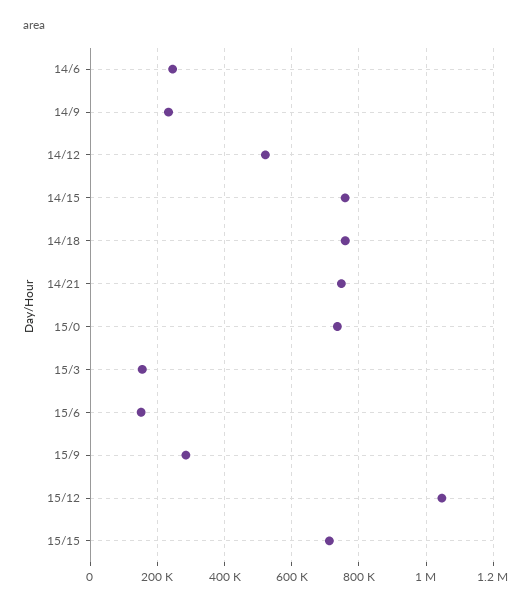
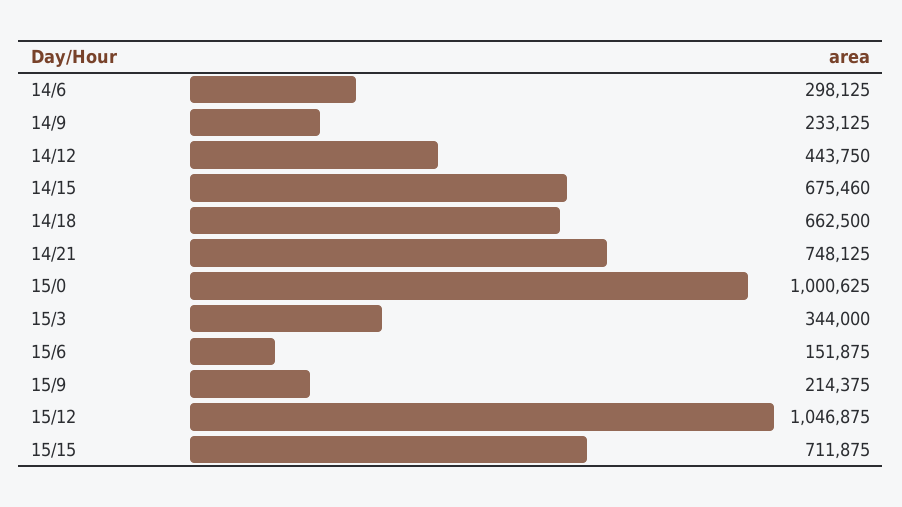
  {
-   "14/6": 240000,
+   "14/6": 298125,
    "14/9": 233125,
-   "14/12": 520000,
+   "14/12": 443750,
-   "14/15": 760000,
+   "14/15": 675460,
-   "14/18": 760000,
+   "14/18": 662500,
    "14/21": 748125,
-   "15/0": 740000,
+   "15/0": 1000625,
-   "15/3": 160000,
+   "15/3": 344000,
    "15/6": 151875,
-   "15/9": 280000,
+   "15/9": 214375,
    "15/12": 1046875,
    "15/15": 711875
  }

